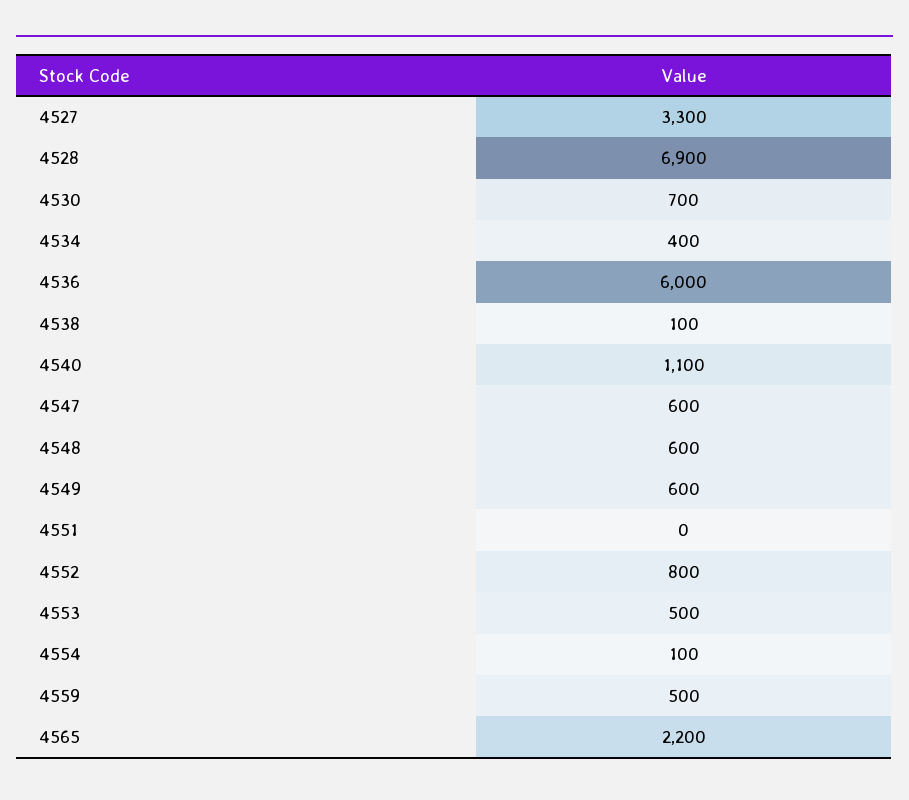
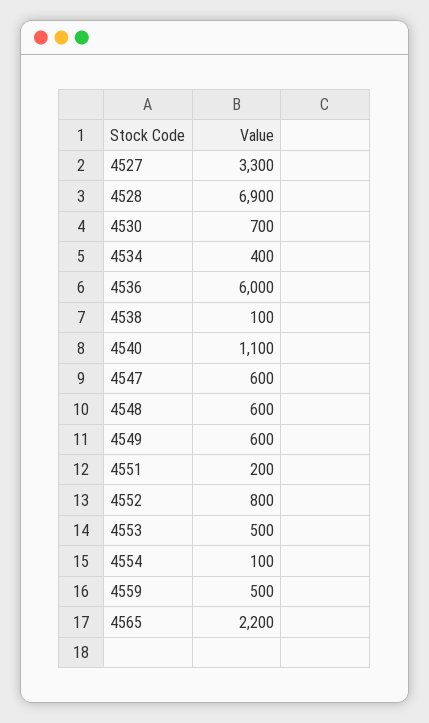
  {
    "4527": 3300,
    "4528": 6900,
    "4530": 700,
    "4534": 400,
    "4536": 6000,
    "4538": 100,
    "4540": 1100,
    "4547": 600,
    "4548": 600,
    "4549": 600,
-   "4551": 0,
+   "4551": 200,
    "4552": 800,
    "4553": 500,
    "4554": 100,
    "4559": 500,
    "4565": 2200
  }

